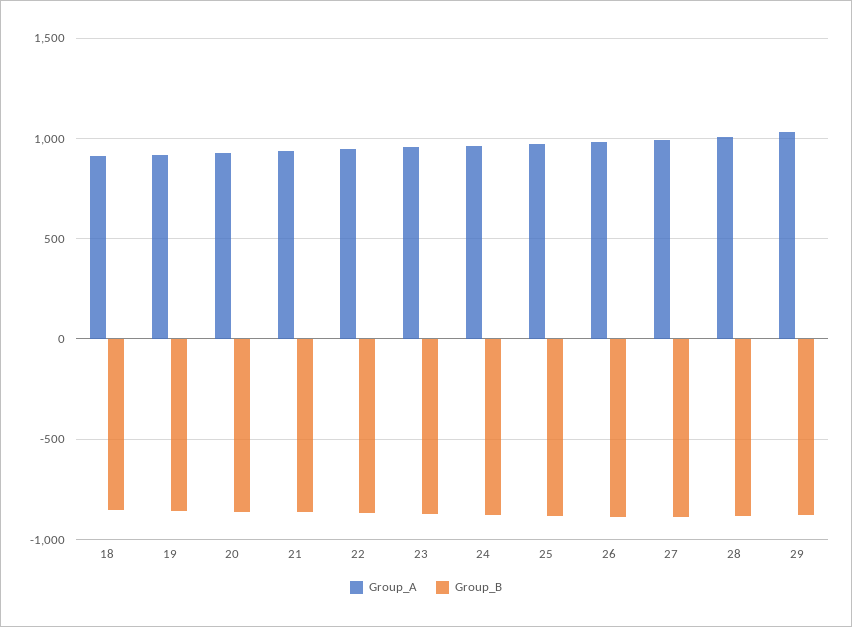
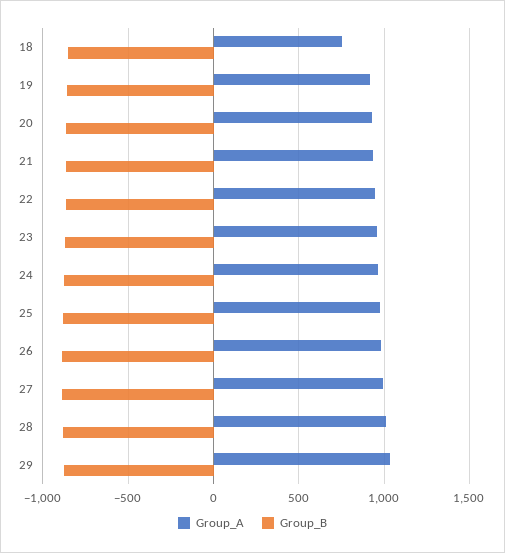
  {
    "Group_A": {
-     "18": 900,
+     "18": 750,
      "19": 900,
      "20": 950,
      "21": 950,
      "22": 950,
      "23": 950,
      "24": 950,
      "25": 950,
      "26": 1000,
      "27": 1000,
      "28": 1000,
      "29": 1050
    },
    "Group_B": {
      "18": -850,
      "19": -850,
      "20": -850,
      "21": -850,
      "22": -850,
      "23": -850,
      "24": -900,
      "25": -900,
      "26": -900,
      "27": -900,
      "28": -900,
      "29": -900
    }
  }

